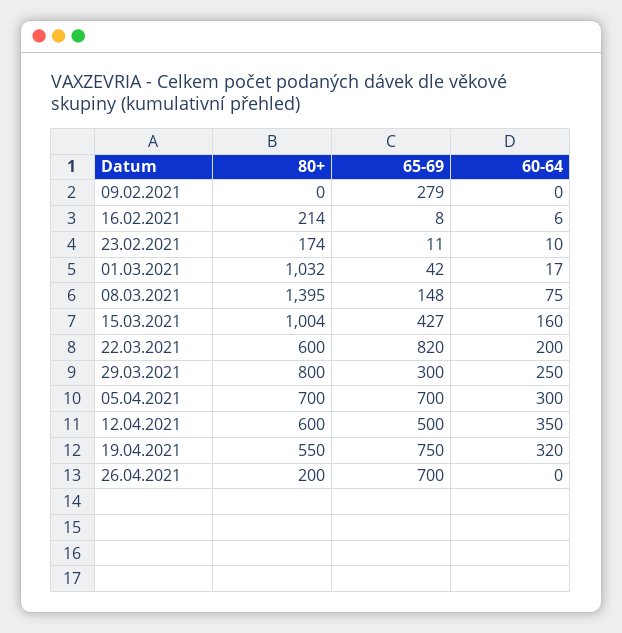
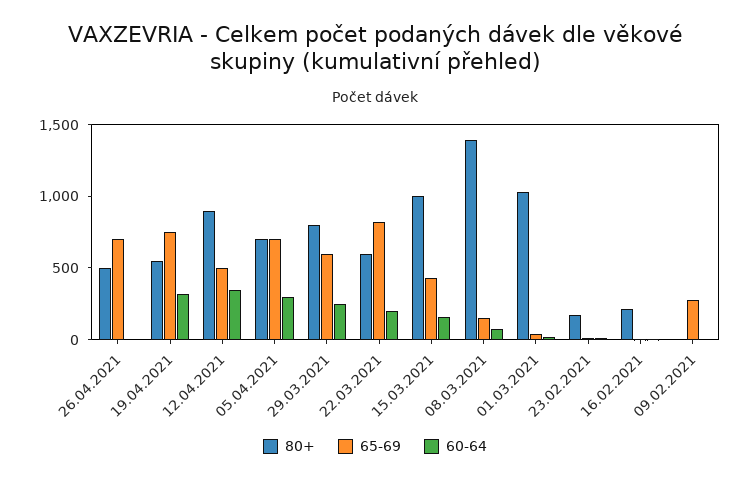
  {
    "80+": {
      "09.02.2021": 0,
      "16.02.2021": 214,
      "23.02.2021": 174,
      "01.03.2021": 1032,
      "08.03.2021": 1395,
      "15.03.2021": 1004,
      "22.03.2021": 600,
      "29.03.2021": 800,
      "05.04.2021": 700,
-     "12.04.2021": 600,
+     "12.04.2021": 900,
      "19.04.2021": 550,
-     "26.04.2021": 200
+     "26.04.2021": 500
    },
    "65-69": {
      "09.02.2021": 279,
      "16.02.2021": 8,
      "23.02.2021": 11,
      "01.03.2021": 42,
      "08.03.2021": 148,
      "15.03.2021": 427,
      "22.03.2021": 820,
-     "29.03.2021": 300,
+     "29.03.2021": 600,
      "05.04.2021": 700,
      "12.04.2021": 500,
      "19.04.2021": 750,
      "26.04.2021": 700
    },
    "60-64": {
      "09.02.2021": 0,
      "16.02.2021": 6,
      "23.02.2021": 10,
      "01.03.2021": 17,
      "08.03.2021": 75,
      "15.03.2021": 160,
      "22.03.2021": 200,
      "29.03.2021": 250,
      "05.04.2021": 300,
      "12.04.2021": 350,
      "19.04.2021": 320,
      "26.04.2021": 0
    }
  }

